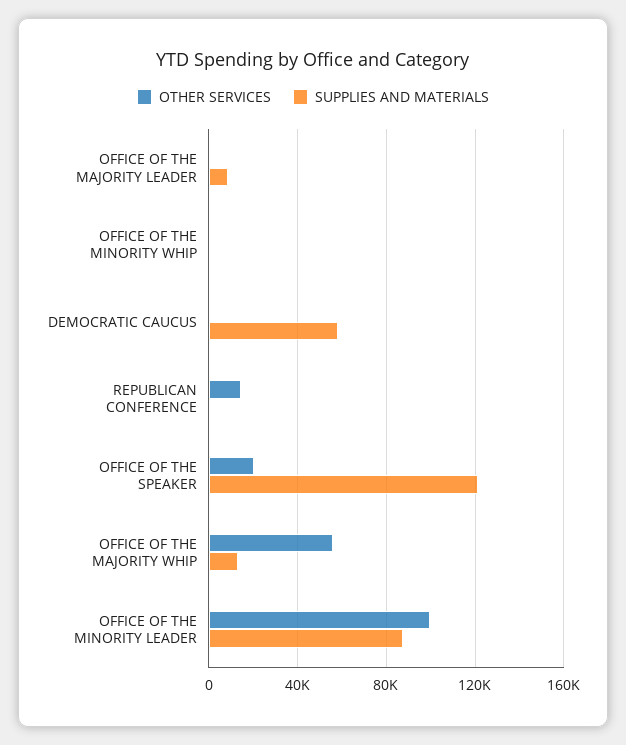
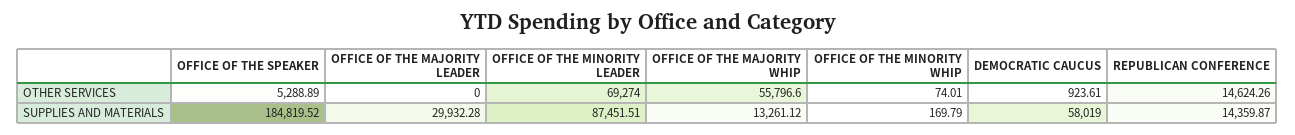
  {
    "OTHER SERVICES": {
      "OFFICE OF THE MAJORITY LEADER": 0,
      "OFFICE OF THE MINORITY WHIP": 74.01,
      "DEMOCRATIC CAUCUS": 923.61,
      "REPUBLICAN CONFERENCE": 14624.26,
-     "OFFICE OF THE SPEAKER": 20000,
+     "OFFICE OF THE SPEAKER": 5288.89,
      "OFFICE OF THE MAJORITY WHIP": 55796.6,
-     "OFFICE OF THE MINORITY LEADER": 100000
+     "OFFICE OF THE MINORITY LEADER": 69274
    },
    "SUPPLIES AND MATERIALS": {
-     "OFFICE OF THE MAJORITY LEADER": 10000,
+     "OFFICE OF THE MAJORITY LEADER": 29932.28,
      "OFFICE OF THE MINORITY WHIP": 169.79,
      "DEMOCRATIC CAUCUS": 58019,
-     "REPUBLICAN CONFERENCE": 0,
+     "REPUBLICAN CONFERENCE": 14359.87,
-     "OFFICE OF THE SPEAKER": 120000,
+     "OFFICE OF THE SPEAKER": 184819.52,
      "OFFICE OF THE MAJORITY WHIP": 13261.12,
      "OFFICE OF THE MINORITY LEADER": 87451.51
    }
  }

